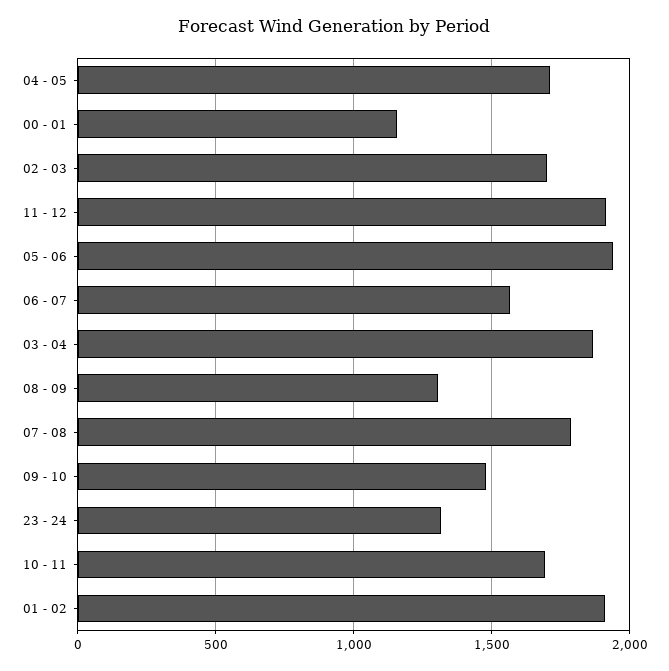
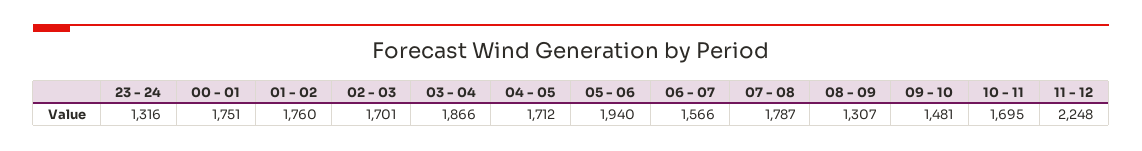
  {
    "04 - 05": 1712,
-   "00 - 01": 1150,
+   "00 - 01": 1751,
    "02 - 03": 1701,
-   "11 - 12": 1900,
+   "11 - 12": 2248,
    "05 - 06": 1940,
    "06 - 07": 1566,
    "03 - 04": 1866,
    "08 - 09": 1307,
    "07 - 08": 1787,
    "09 - 10": 1481,
    "23 - 24": 1316,
    "10 - 11": 1695,
-   "01 - 02": 1900
+   "01 - 02": 1760
  }

